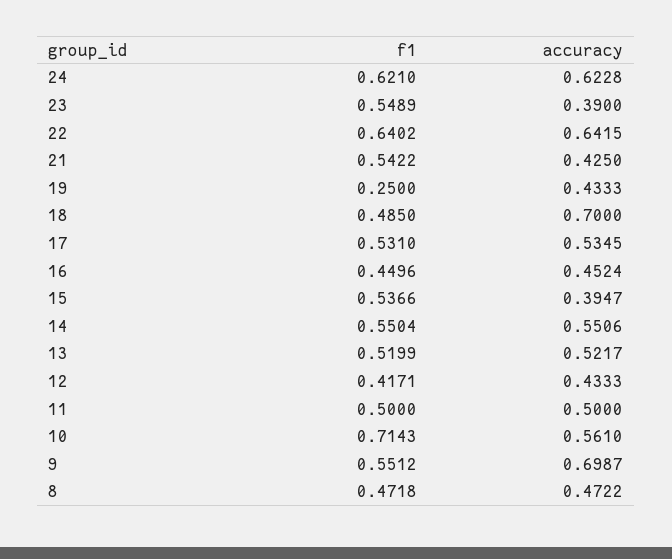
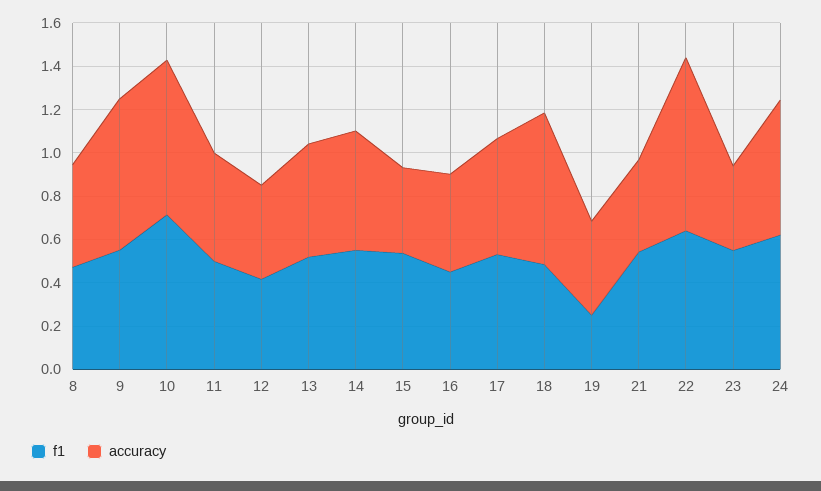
  {
    "f1": {
      "24": 0.621,
      "23": 0.5489,
      "22": 0.6402,
      "21": 0.5422,
      "19": 0.25,
      "18": 0.485,
      "17": 0.531,
      "16": 0.4496,
      "15": 0.5366,
      "14": 0.5504,
      "13": 0.5199,
      "12": 0.4171,
      "11": 0.5,
      "10": 0.7143,
      "9": 0.5512,
      "8": 0.4718
    },
    "accuracy": {
      "24": 0.6228,
      "23": 0.39,
-     "22": 0.6415,
+     "22": 0.8,
      "21": 0.425,
      "19": 0.4333,
      "18": 0.7,
      "17": 0.5345,
      "16": 0.4524,
      "15": 0.3947,
      "14": 0.5506,
      "13": 0.5217,
      "12": 0.4333,
      "11": 0.5,
-     "10": 0.561,
+     "10": 0.7,
      "9": 0.6987,
      "8": 0.4722
    }
  }

